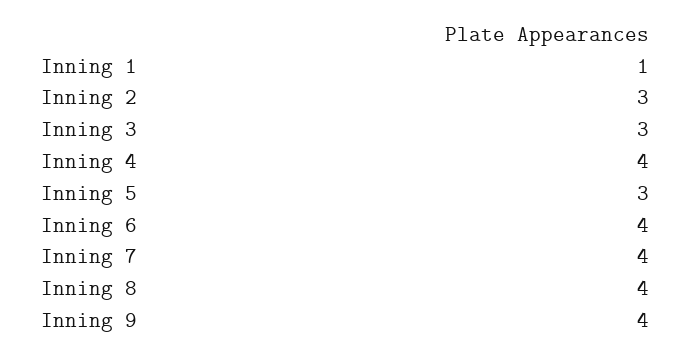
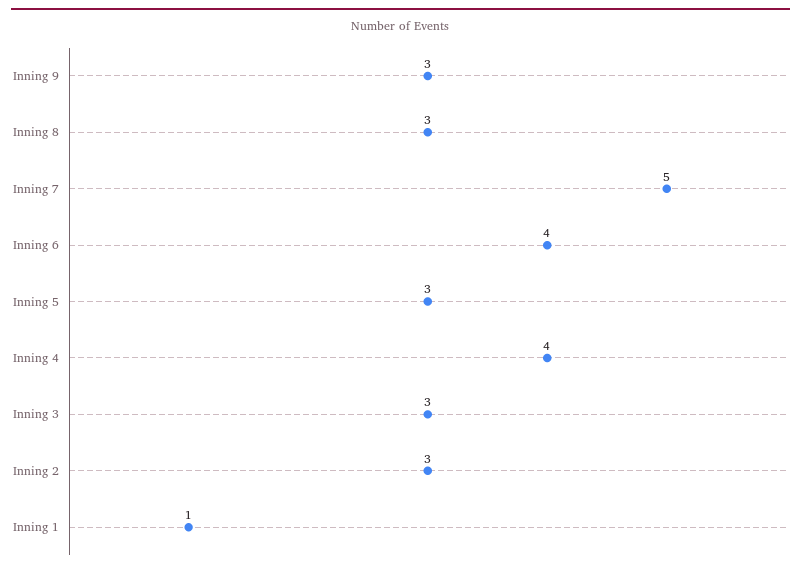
  {
    "Inning 1": 1,
    "Inning 2": 3,
    "Inning 3": 3,
    "Inning 4": 4,
    "Inning 5": 3,
    "Inning 6": 4,
-   "Inning 7": 4,
+   "Inning 7": 5,
-   "Inning 8": 4,
+   "Inning 8": 3,
-   "Inning 9": 4
+   "Inning 9": 3
  }

